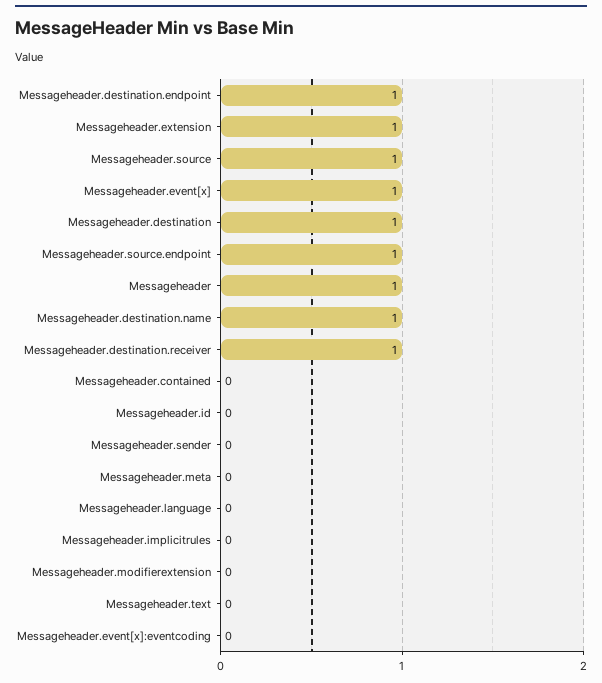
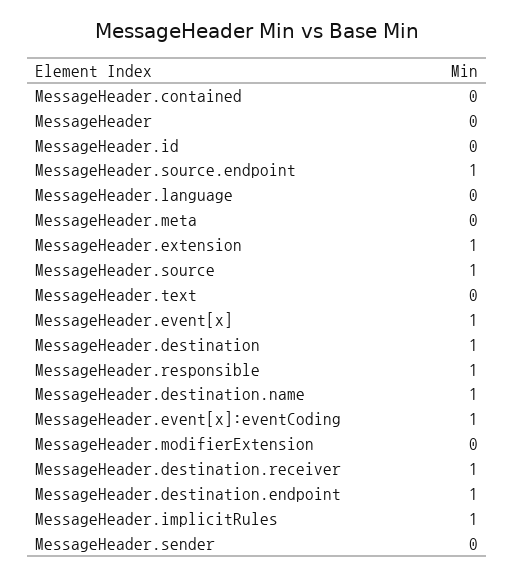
  {
    "Messageheader.destination.endpoint": 1,
    "Messageheader.extension": 1,
    "Messageheader.source": 1,
    "Messageheader.event[x]": 1,
    "Messageheader.destination": 1,
    "Messageheader.source.endpoint": 1,
-   "Messageheader": 1,
+   "Messageheader": 0,
    "Messageheader.destination.name": 1,
    "Messageheader.destination.receiver": 1,
    "Messageheader.contained": 0,
    "Messageheader.id": 0,
    "Messageheader.sender": 0,
    "Messageheader.meta": 0,
    "Messageheader.language": 0,
-   "Messageheader.implicitrules": 0,
+   "Messageheader.implicitrules": 1,
    "Messageheader.modifierextension": 0,
    "Messageheader.text": 0,
-   "Messageheader.event[x]:eventcoding": 0
+   "Messageheader.event[x]:eventcoding": 1,
+   "MessageHeader.responsible": 1
  }

